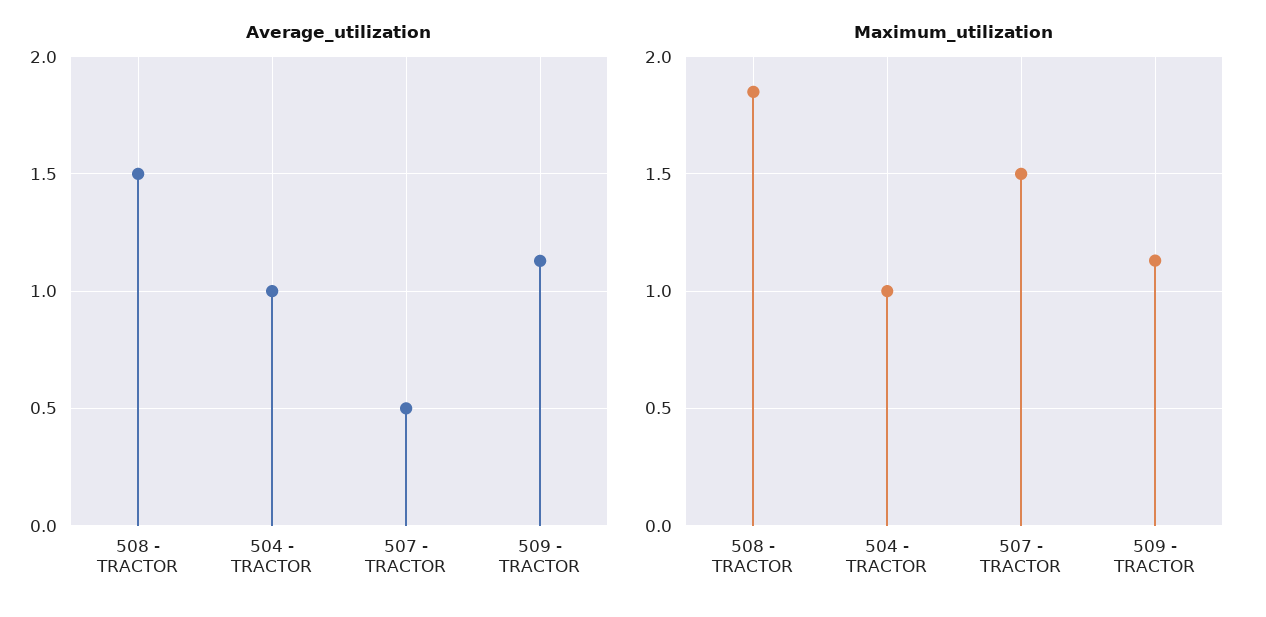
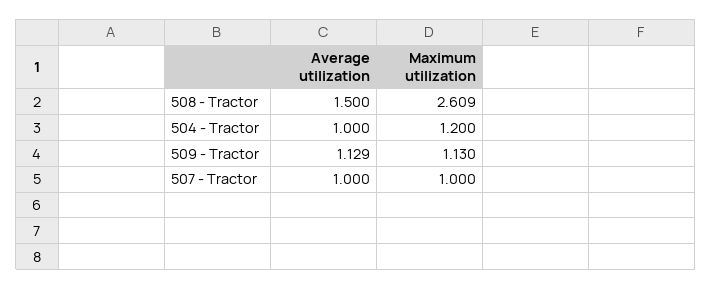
  {
    "Average_utilization": {
      "508 - TRACTOR": 1.5,
      "504 - TRACTOR": 1,
-     "507 - TRACTOR": 0.5,
+     "507 - TRACTOR": 1,
      "509 - TRACTOR": 1.129
    },
    "Maximum_utilization": {
-     "508 - TRACTOR": 1.85,
+     "508 - TRACTOR": 2.609,
-     "504 - TRACTOR": 1,
+     "504 - TRACTOR": 1.2,
-     "507 - TRACTOR": 1.5,
+     "507 - TRACTOR": 1,
      "509 - TRACTOR": 1.13
    }
  }

